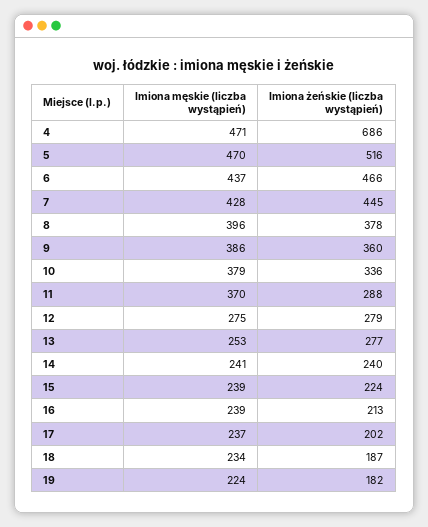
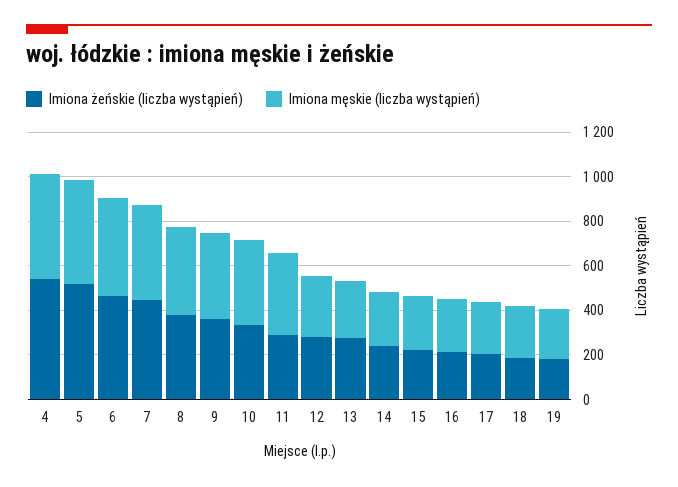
  {
    "Imiona męskie (liczba wystąpień)": {
      "4": 471,
      "5": 470,
      "6": 437,
      "7": 428,
      "8": 396,
      "9": 386,
      "10": 379,
      "11": 370,
      "12": 275,
      "13": 253,
      "14": 241,
      "15": 239,
      "16": 239,
      "17": 237,
      "18": 234,
      "19": 224
    },
    "Imiona żeńskie (liczba wystąpień)": {
-     "4": 686,
+     "4": 550,
      "5": 516,
      "6": 466,
      "7": 445,
      "8": 378,
      "9": 360,
      "10": 336,
      "11": 288,
      "12": 279,
      "13": 277,
      "14": 240,
      "15": 224,
      "16": 213,
      "17": 202,
      "18": 187,
      "19": 182
    }
  }

